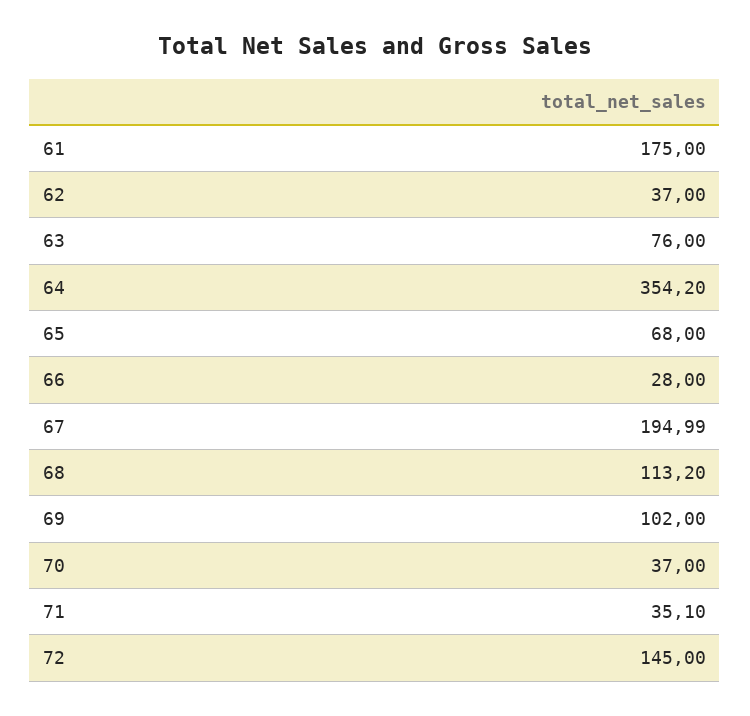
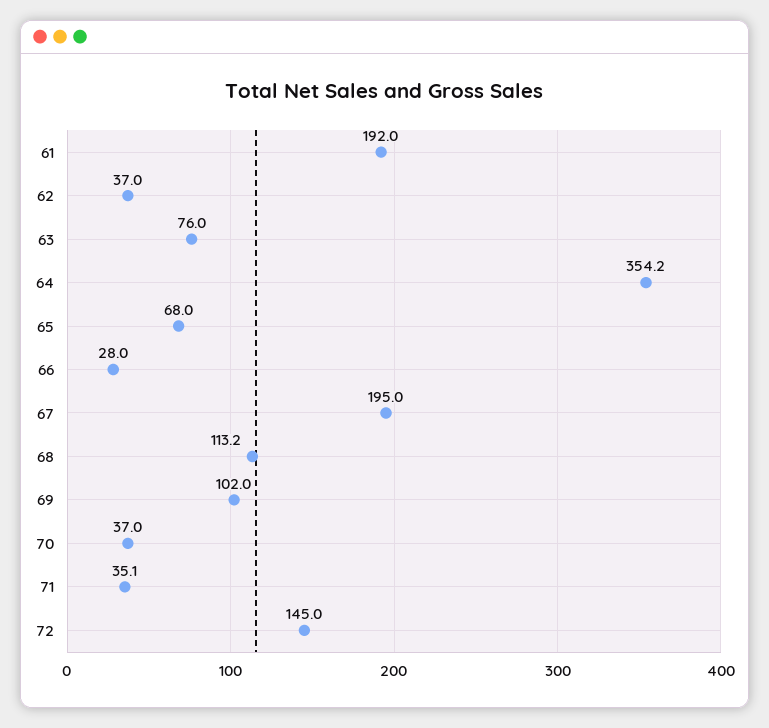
  {
-   "61": 175,
+   "61": 192,
    "62": 37,
    "63": 76,
    "64": 354.2,
    "65": 68,
    "66": 28,
    "67": 194.99,
    "68": 113.2,
    "69": 102,
    "70": 37,
    "71": 35.1,
    "72": 145
  }

